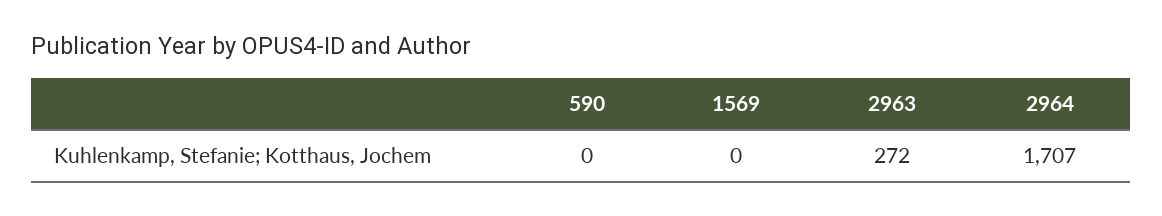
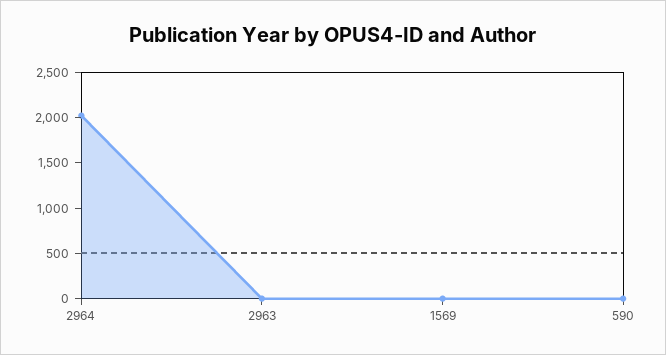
  {
    "590": 0,
    "1569": 0,
-   "2963": 272,
+   "2963": 0,
-   "2964": 1707
+   "2964": 2000
  }

